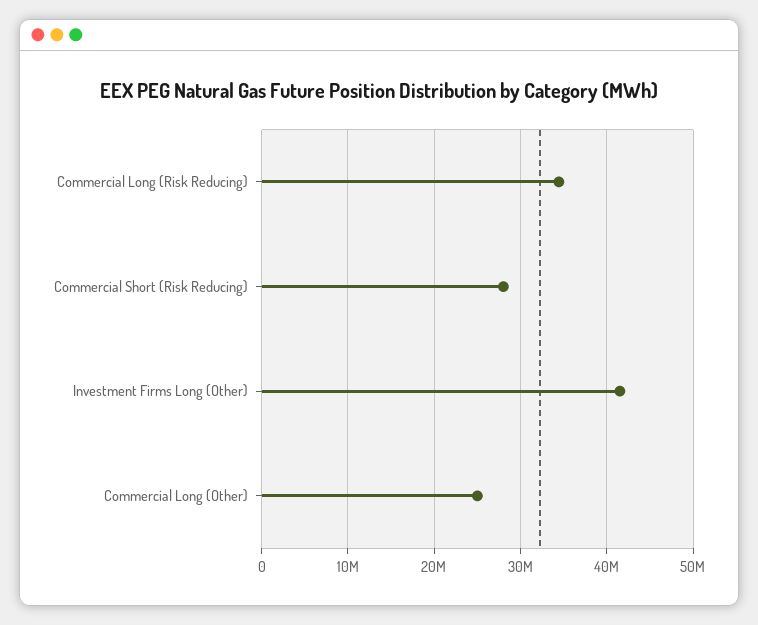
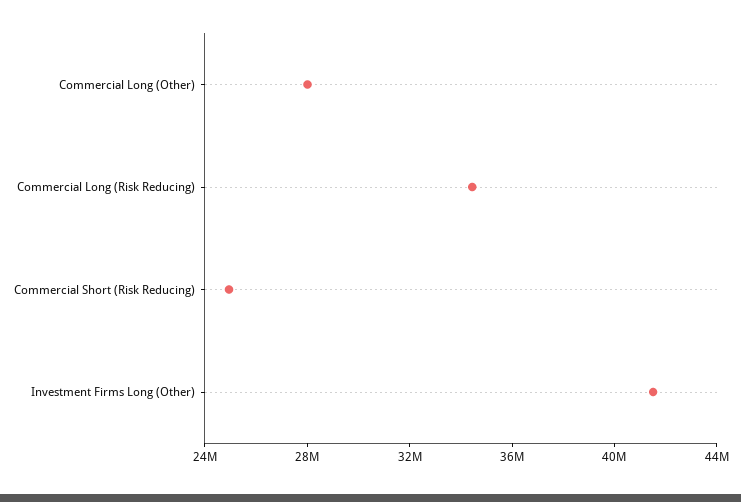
  {
    "Commercial Long (Risk Reducing)": 34000000,
-   "Commercial Short (Risk Reducing)": 28000000,
+   "Commercial Short (Risk Reducing)": 25000000,
    "Investment Firms Long (Other)": 42000000,
-   "Commercial Long (Other)": 25000000
+   "Commercial Long (Other)": 28000000
  }

